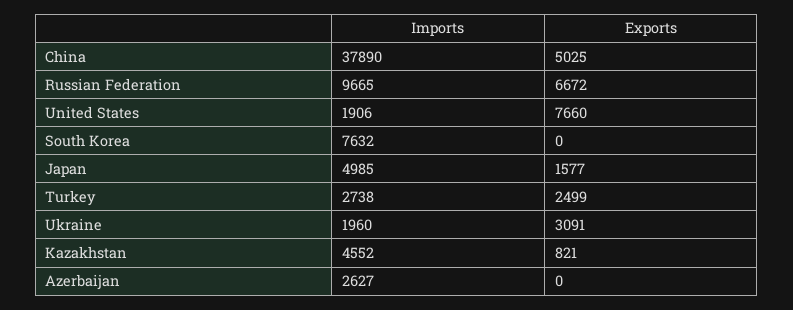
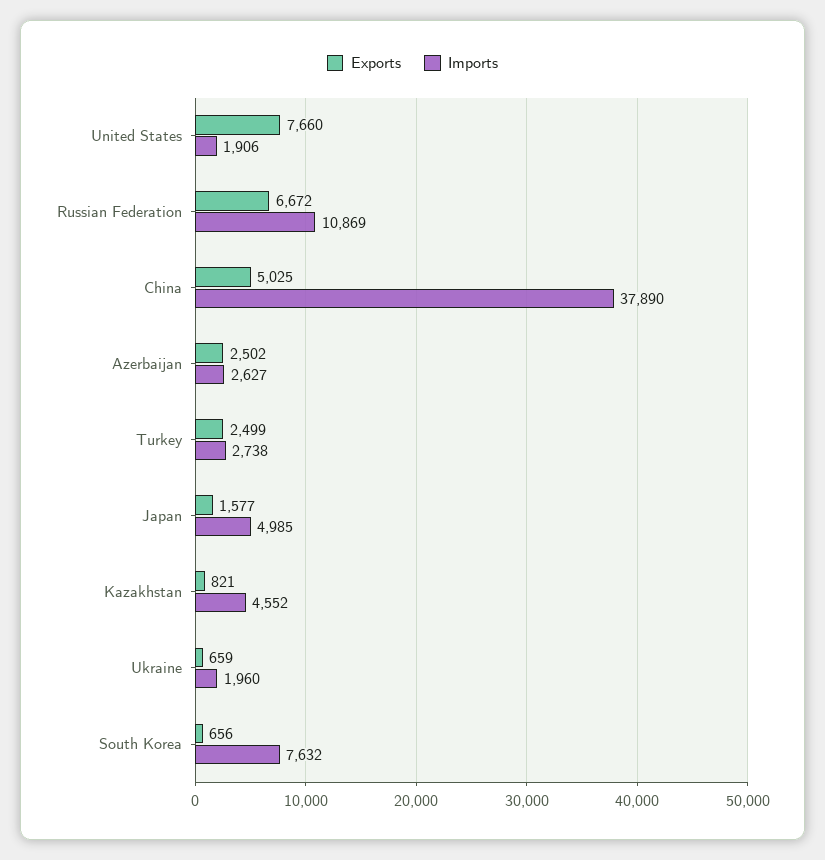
  {
    "Imports": {
      "China": 37890,
-     "Russian Federation": 9665,
+     "Russian Federation": 10869,
      "United States": 1906,
      "South Korea": 7632,
      "Japan": 4985,
      "Turkey": 2738,
      "Ukraine": 1960,
      "Kazakhstan": 4552,
      "Azerbaijan": 2627
    },
    "Exports": {
      "China": 5025,
      "Russian Federation": 6672,
      "United States": 7660,
-     "South Korea": 0,
+     "South Korea": 656,
      "Japan": 1577,
      "Turkey": 2499,
-     "Ukraine": 3091,
+     "Ukraine": 659,
      "Kazakhstan": 821,
-     "Azerbaijan": 0
+     "Azerbaijan": 2502
    }
  }

